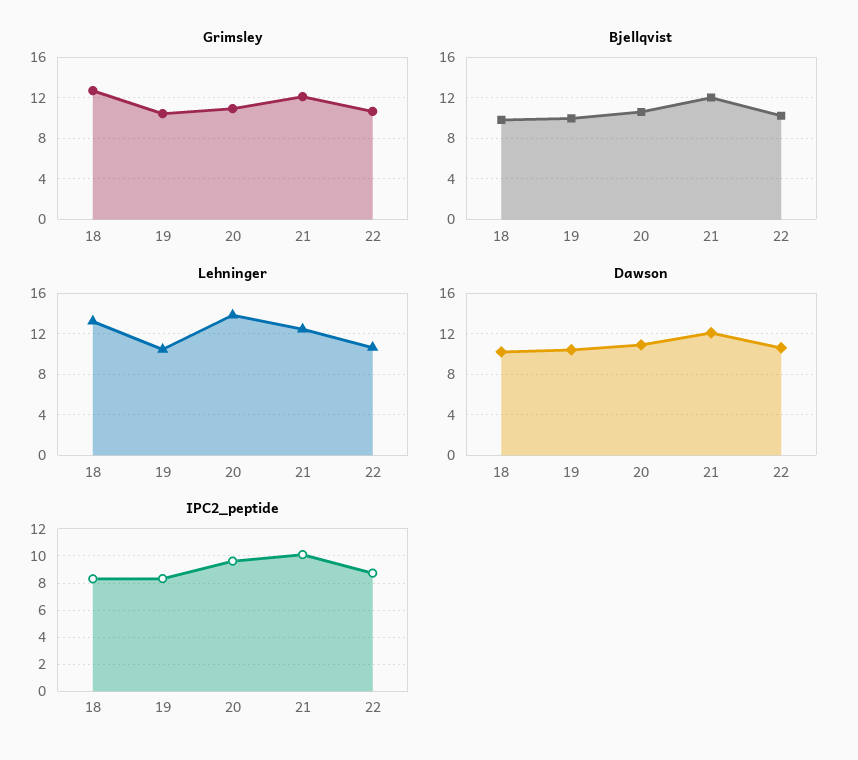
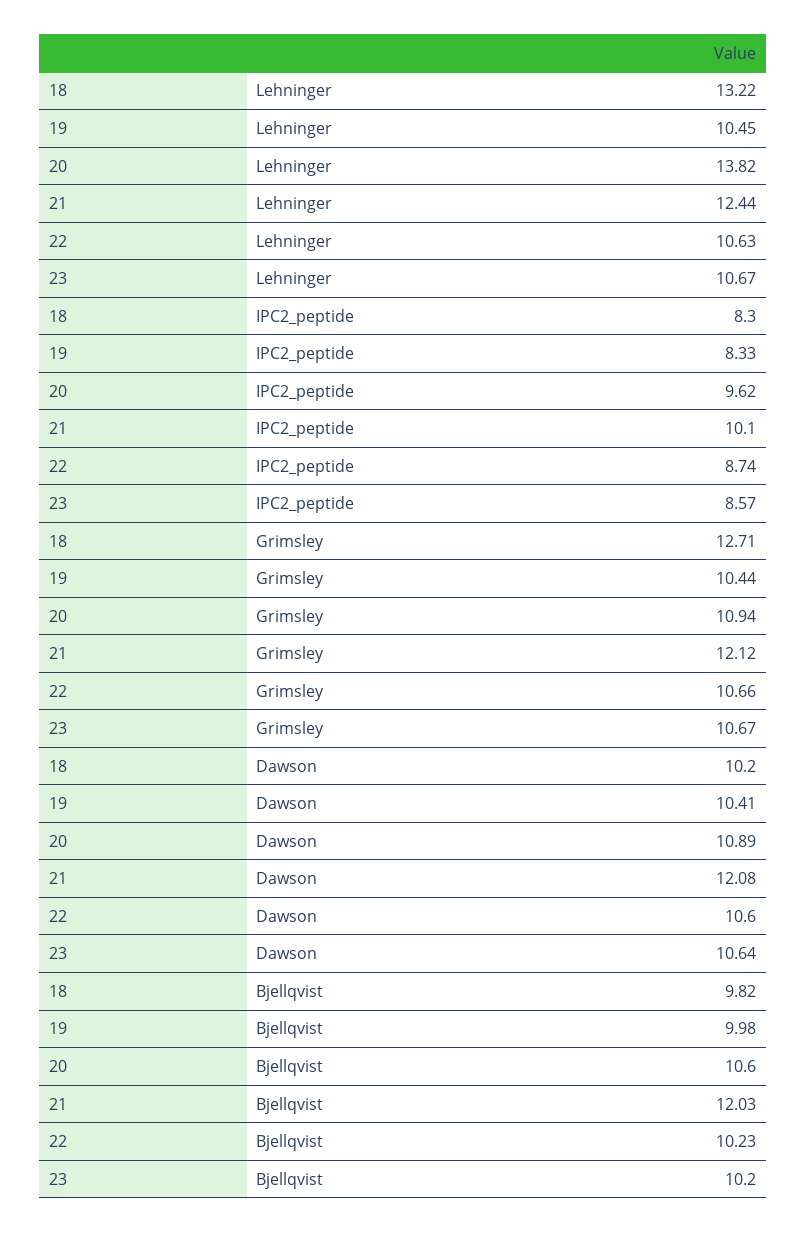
  {
    "Grimsley": {
      "18": 12.71,
      "19": 10.44,
      "20": 10.94,
      "21": 12.12,
-     "22": 10.66
+     "22": 10.66,
+     "23": 10.67
    },
    "Bjellqvist": {
      "18": 9.82,
      "19": 9.98,
      "20": 10.6,
      "21": 12.03,
-     "22": 10.23
+     "22": 10.23,
+     "23": 10.2
    },
    "Lehninger": {
      "18": 13.22,
      "19": 10.45,
      "20": 13.82,
      "21": 12.44,
-     "22": 10.63
+     "22": 10.63,
+     "23": 10.67
    },
    "Dawson": {
      "18": 10.2,
      "19": 10.41,
      "20": 10.89,
      "21": 12.08,
-     "22": 10.6
+     "22": 10.6,
+     "23": 10.64
    },
    "IPC2_peptide": {
      "18": 8.3,
      "19": 8.33,
      "20": 9.62,
      "21": 10.1,
-     "22": 8.74
+     "22": 8.74,
+     "23": 8.57
    }
  }

